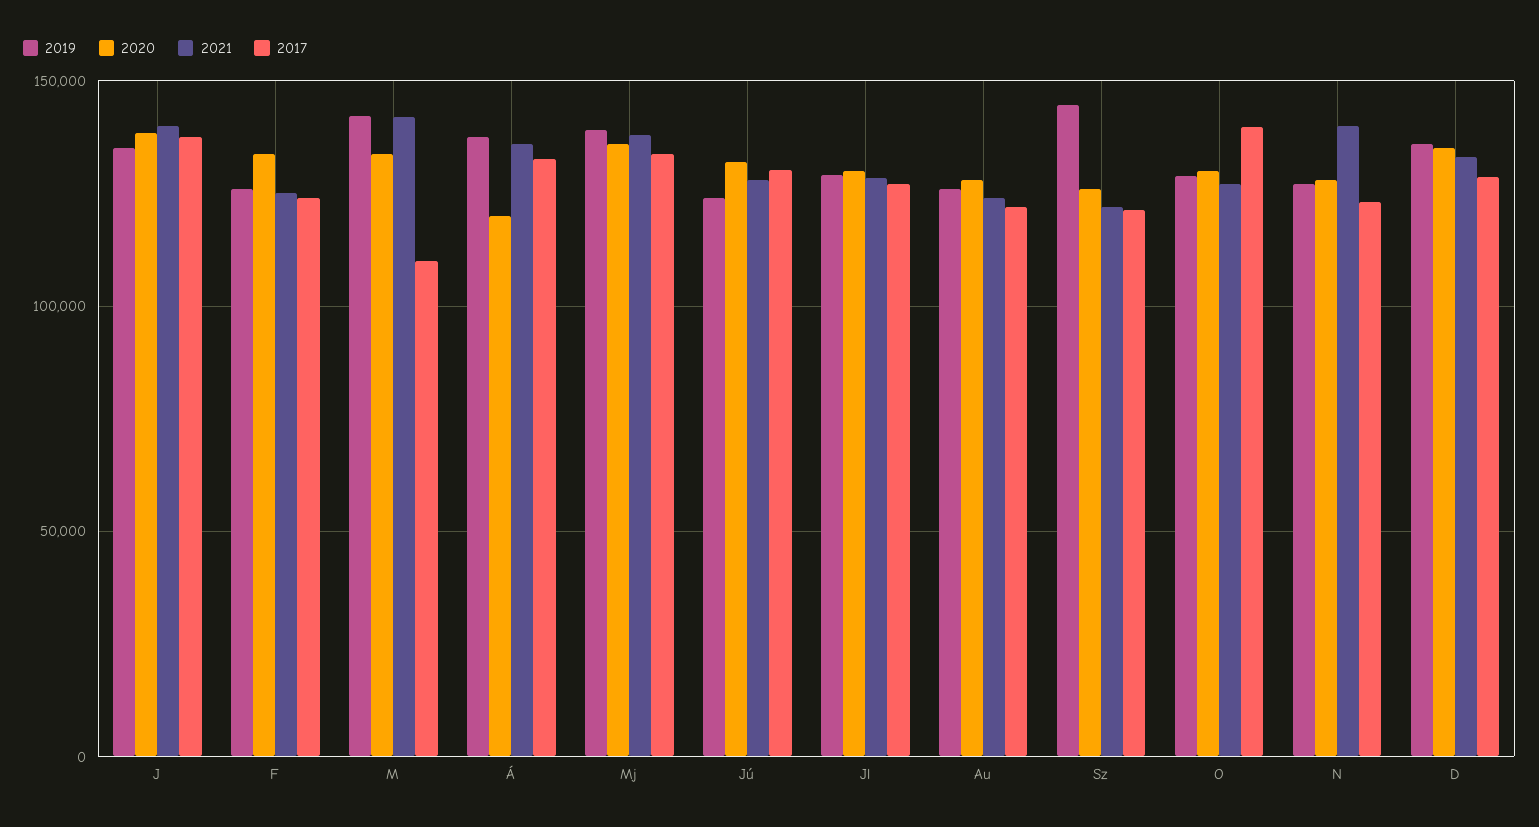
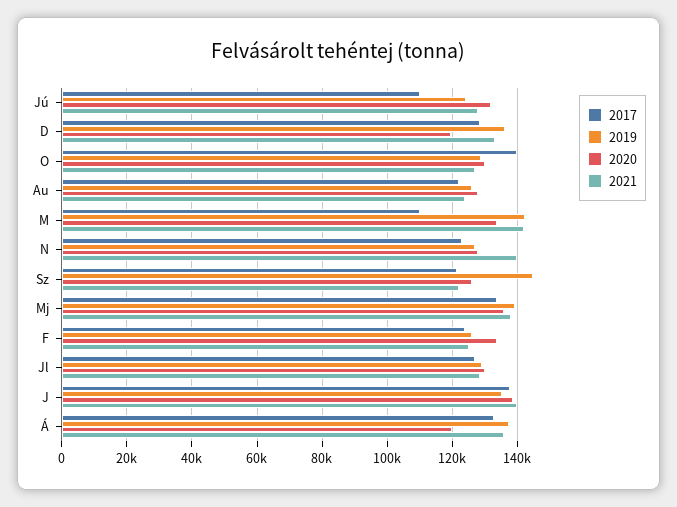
  {
    "2019": {
      "J": 136000,
      "F": 126000,
      "M": 142000,
      "Á": 138000,
      "Mj": 140000,
      "Jú": 124000,
      "Jl": 130000,
      "Au": 126000,
      "Sz": 144000,
      "O": 128000,
      "N": 128000,
      "D": 136000
    },
    "2020": {
      "J": 138000,
      "F": 134000,
      "M": 134000,
      "Á": 120000,
      "Mj": 136000,
      "Jú": 132000,
      "Jl": 130000,
      "Au": 128000,
      "Sz": 126000,
      "O": 130000,
      "N": 128000,
-     "D": 135000
+     "D": 120000
    },
    "2021": {
      "J": 140000,
      "F": 126000,
      "M": 142000,
      "Á": 136000,
      "Mj": 138000,
      "Jú": 128000,
      "Jl": 128000,
      "Au": 124000,
      "Sz": 122000,
      "O": 128000,
      "N": 140000,
      "D": 134000
    },
    "2017": {
      "J": 138000,
      "F": 124000,
      "M": 110000,
      "Á": 132000,
      "Mj": 134000,
-     "Jú": 130000,
+     "Jú": 110000,
      "Jl": 128000,
      "Au": 122000,
      "Sz": 122000,
      "O": 140000,
      "N": 122000,
      "D": 128000
    }
  }

